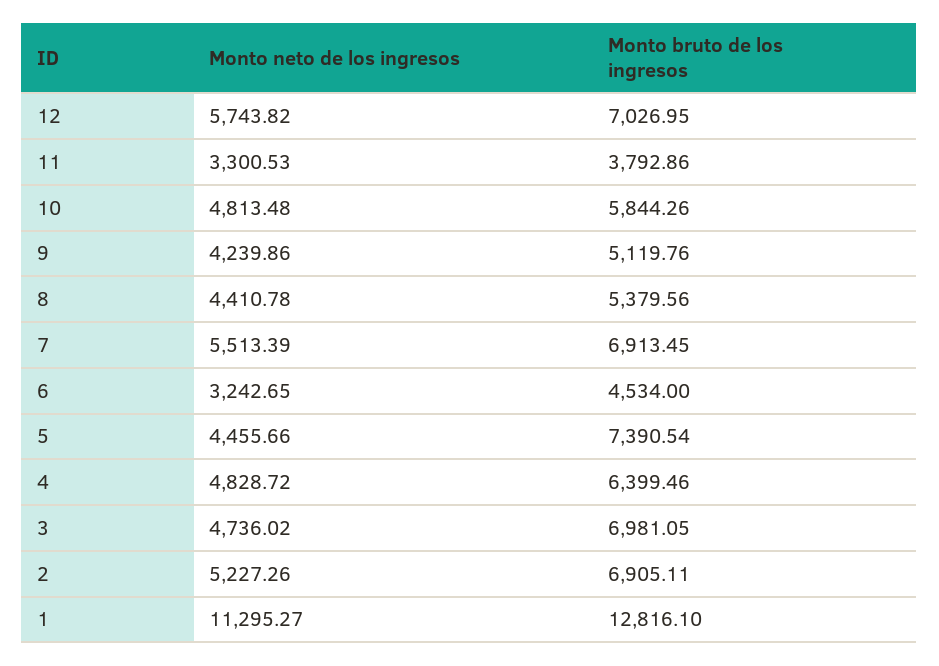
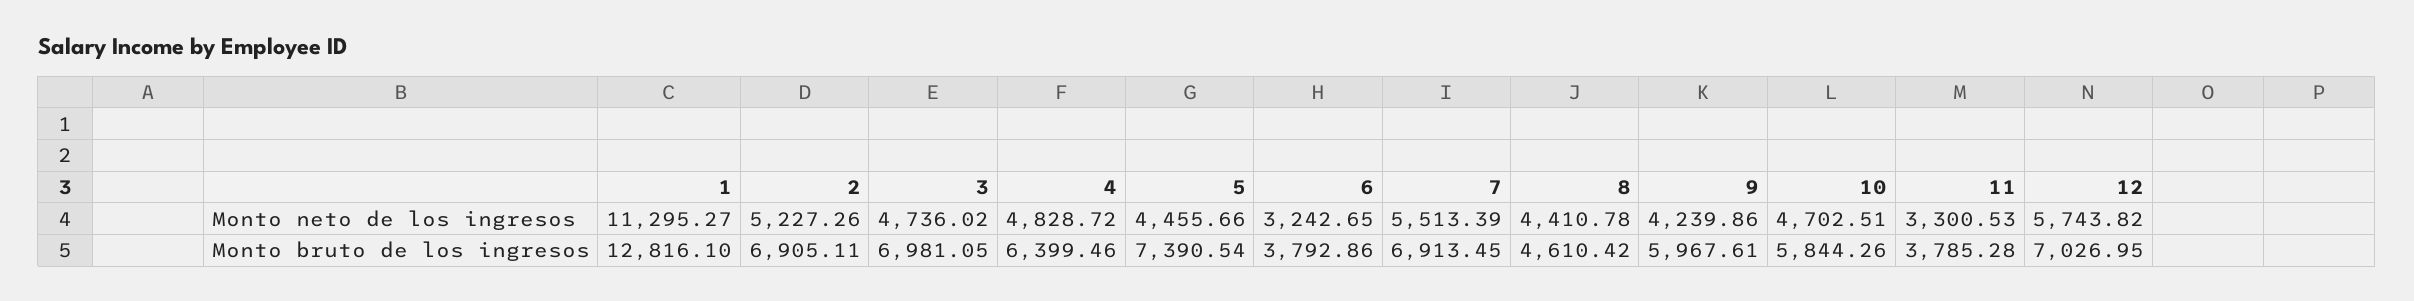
  {
    "Monto neto de los ingresos": {
      "12": 5743.82,
      "11": 3300.53,
-     "10": 4813.48,
+     "10": 4702.51,
      "9": 4239.86,
      "8": 4410.78,
      "7": 5513.39,
      "6": 3242.65,
      "5": 4455.66,
      "4": 4828.72,
      "3": 4736.02,
      "2": 5227.26,
      "1": 11295.27
    },
    "Monto bruto de los ingresos": {
      "12": 7026.95,
-     "11": 3792.86,
+     "11": 3785.28,
      "10": 5844.26,
-     "9": 5119.76,
+     "9": 5967.61,
-     "8": 5379.56,
+     "8": 4610.42,
      "7": 6913.45,
-     "6": 4534,
+     "6": 3792.86,
      "5": 7390.54,
      "4": 6399.46,
      "3": 6981.05,
      "2": 6905.11,
      "1": 12816.1
    }
  }

